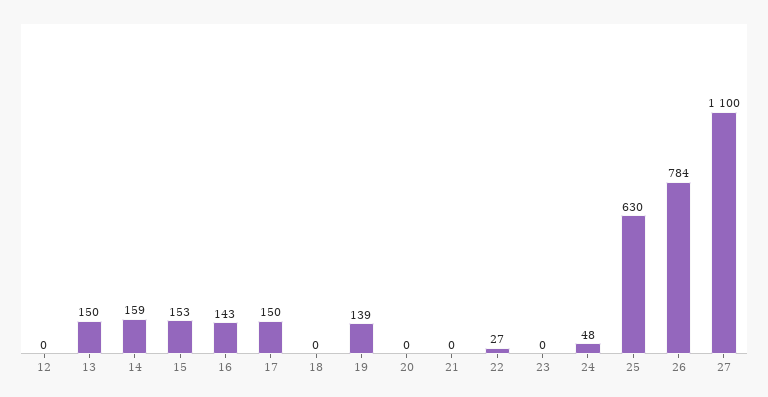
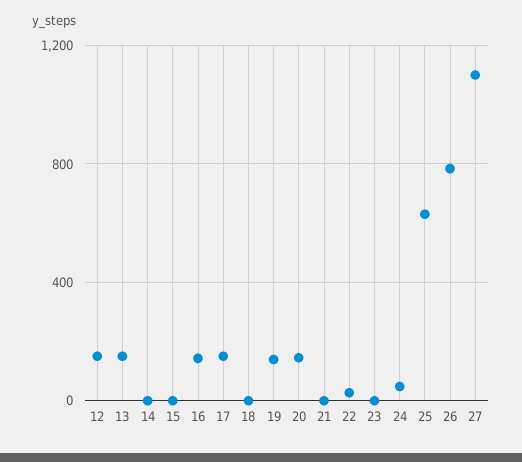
  {
-   "12": 0,
+   "12": 150,
    "13": 150,
-   "14": 159,
+   "14": 0,
-   "15": 153,
+   "15": 0,
    "16": 143,
    "17": 150,
    "18": 0,
    "19": 139,
-   "20": 0,
+   "20": 150,
    "21": 0,
    "22": 27,
    "23": 0,
    "24": 48,
    "25": 630,
    "26": 784,
    "27": 1100
  }

